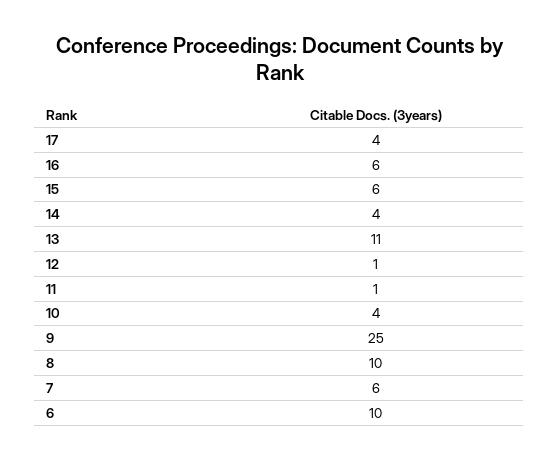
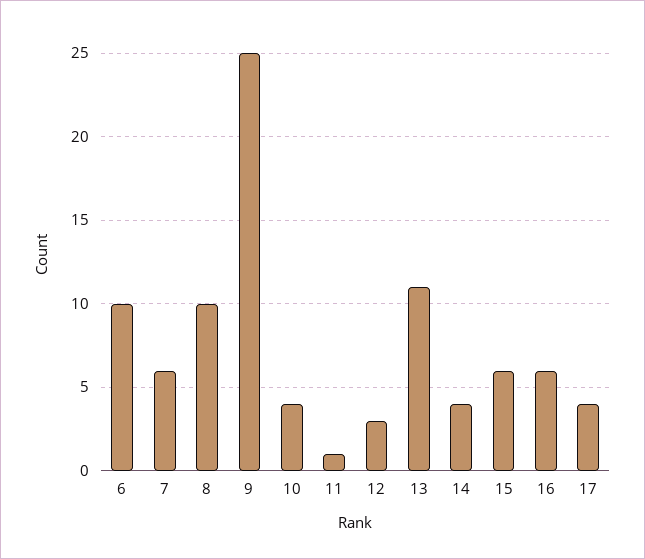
  {
    "17": 4,
    "16": 6,
    "15": 6,
    "14": 4,
    "13": 11,
-   "12": 1,
+   "12": 3,
    "11": 1,
    "10": 4,
    "9": 25,
    "8": 10,
    "7": 6,
    "6": 10
  }

